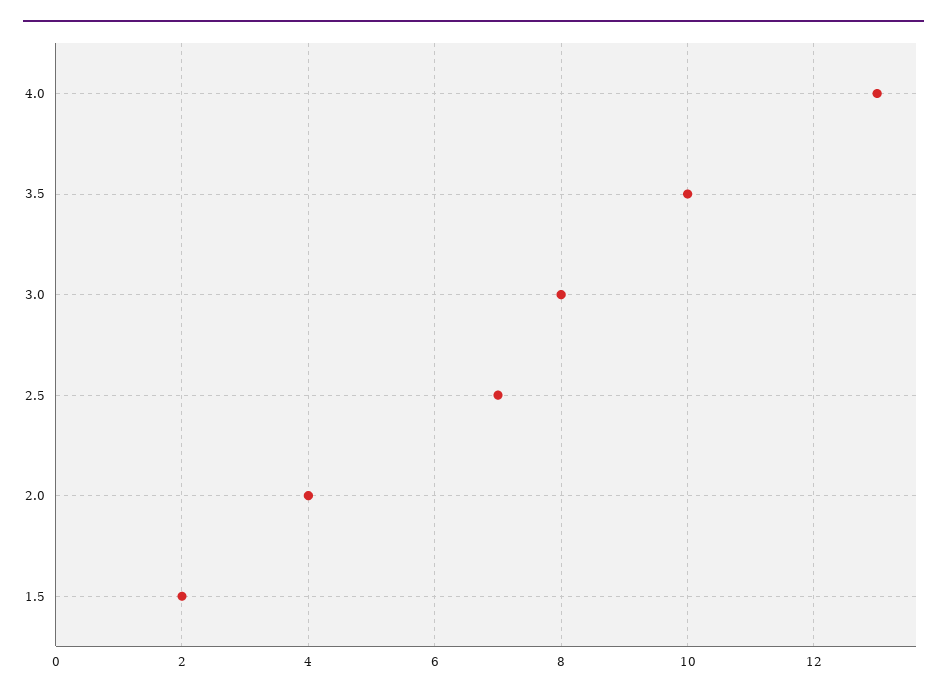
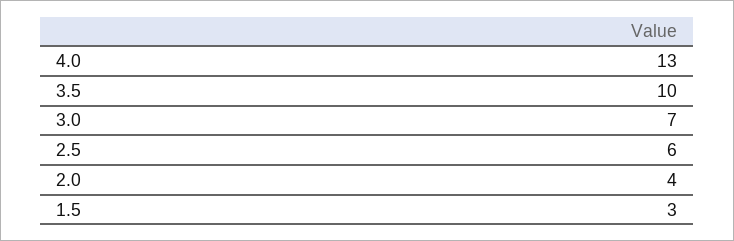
  {
    "4.0": 13,
    "3.5": 10,
-   "3.0": 8,
+   "3.0": 7,
-   "2.5": 7,
+   "2.5": 6,
    "2.0": 4,
-   "1.5": 2
+   "1.5": 3
  }

